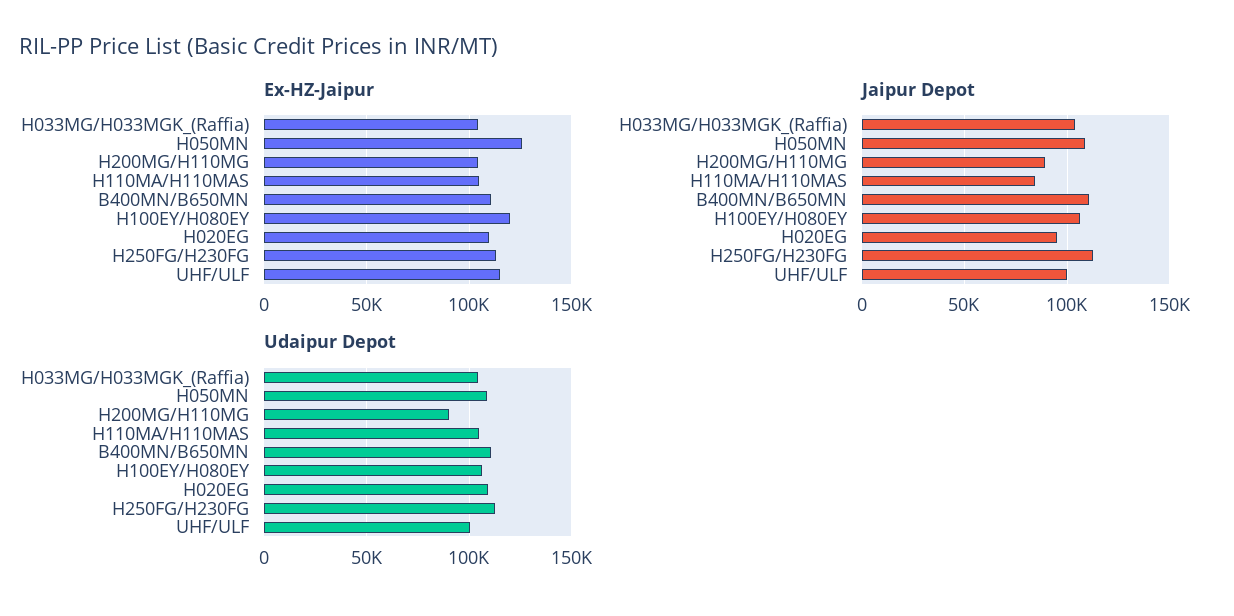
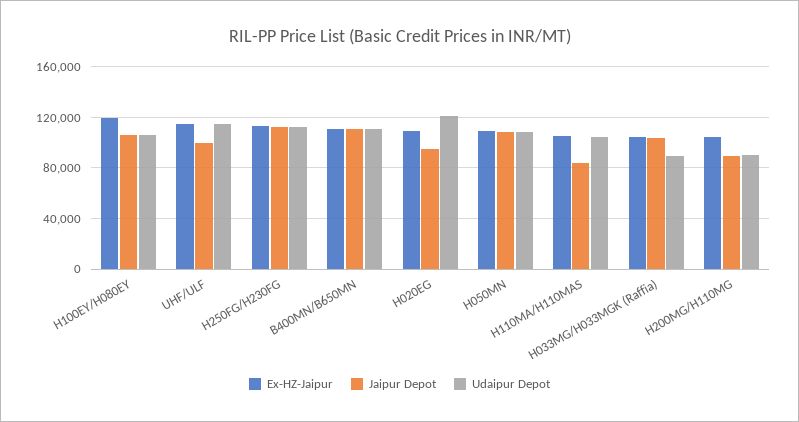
  {
    "Ex-HZ-Jaipur": {
      "H033MG/H033MGK_(Raffia)": 105000,
-     "H050MN": 125000,
+     "H050MN": 110000,
      "H200MG/H110MG": 105000,
      "H110MA/H110MAS": 105000,
      "B400MN/B650MN": 110000,
      "H100EY/H080EY": 120000,
      "H020EG": 110000,
      "H250FG/H230FG": 115000,
      "UHF/ULF": 115000
    },
    "Jaipur Depot": {
      "H033MG/H033MGK_(Raffia)": 105000,
      "H050MN": 110000,
      "H200MG/H110MG": 90000,
      "H110MA/H110MAS": 85000,
      "B400MN/B650MN": 110000,
      "H100EY/H080EY": 105000,
      "H020EG": 95000,
      "H250FG/H230FG": 115000,
      "UHF/ULF": 100000
    },
    "Udaipur Depot": {
-     "H033MG/H033MGK_(Raffia)": 105000,
+     "H033MG/H033MGK_(Raffia)": 90000,
      "H050MN": 110000,
      "H200MG/H110MG": 90000,
      "H110MA/H110MAS": 105000,
      "B400MN/B650MN": 110000,
      "H100EY/H080EY": 105000,
-     "H020EG": 110000,
+     "H020EG": 120000,
      "H250FG/H230FG": 115000,
-     "UHF/ULF": 100000
+     "UHF/ULF": 115000
    }
  }

